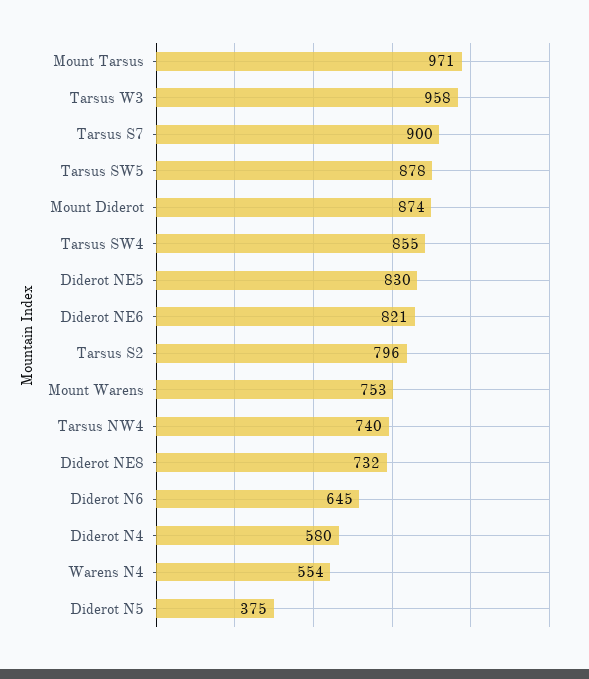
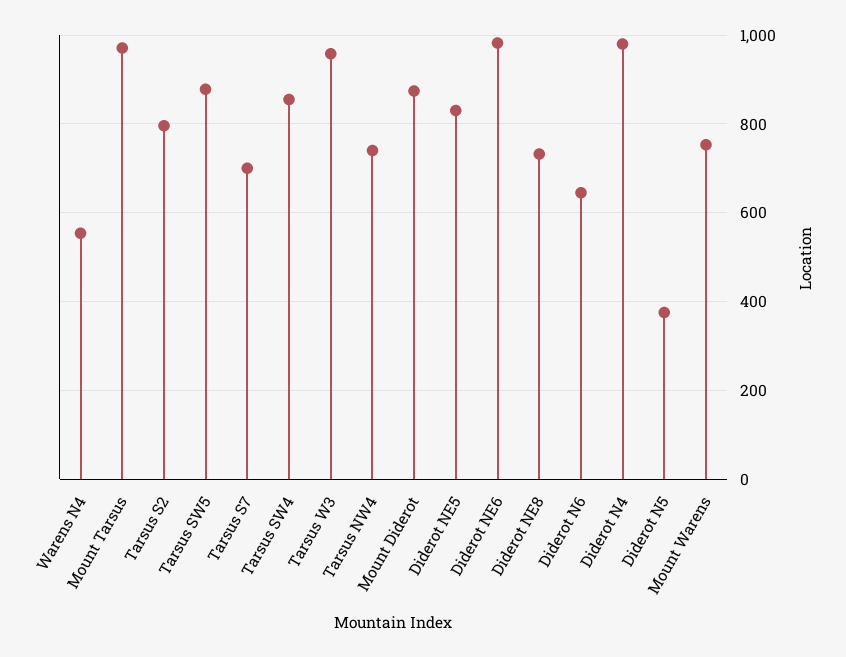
  {
    "Mount Tarsus": 971,
    "Tarsus W3": 958,
-   "Tarsus S7": 900,
+   "Tarsus S7": 700,
    "Tarsus SW5": 878,
    "Mount Diderot": 874,
    "Tarsus SW4": 855,
    "Diderot NE5": 830,
-   "Diderot NE6": 821,
+   "Diderot NE6": 980,
    "Tarsus S2": 796,
    "Mount Warens": 753,
    "Tarsus NW4": 740,
    "Diderot NE8": 732,
    "Diderot N6": 645,
-   "Diderot N4": 580,
+   "Diderot N4": 980,
    "Warens N4": 554,
    "Diderot N5": 375
  }

